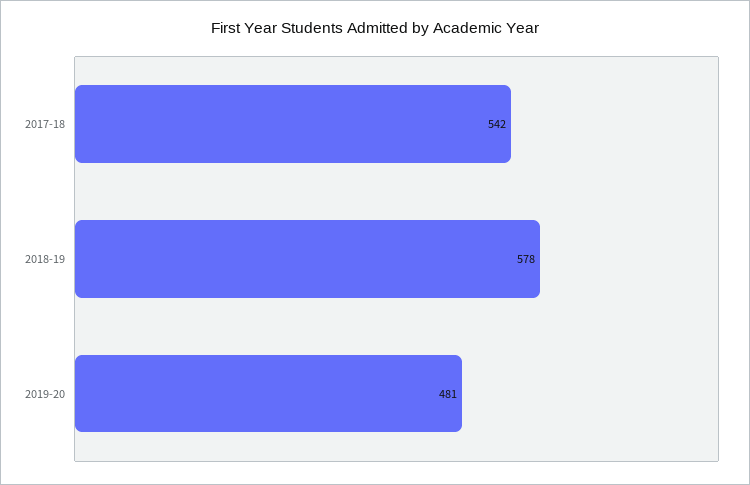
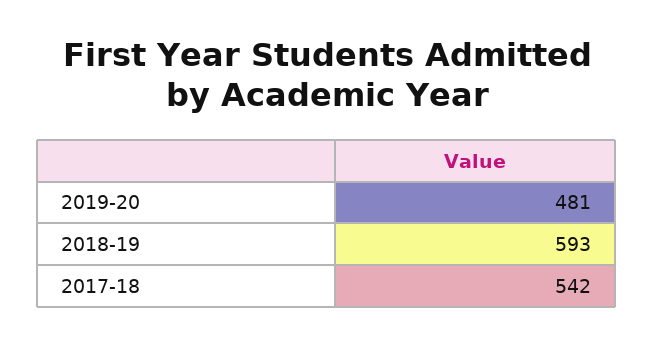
  {
    "2017-18": 542,
-   "2018-19": 578,
+   "2018-19": 593,
    "2019-20": 481
  }

